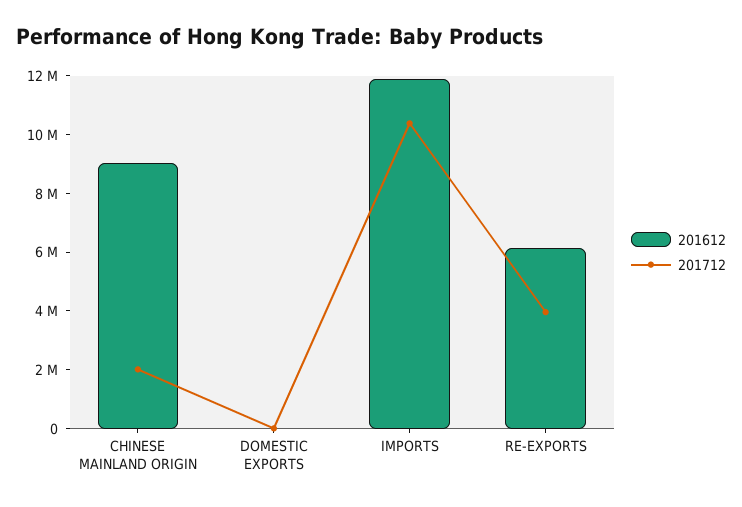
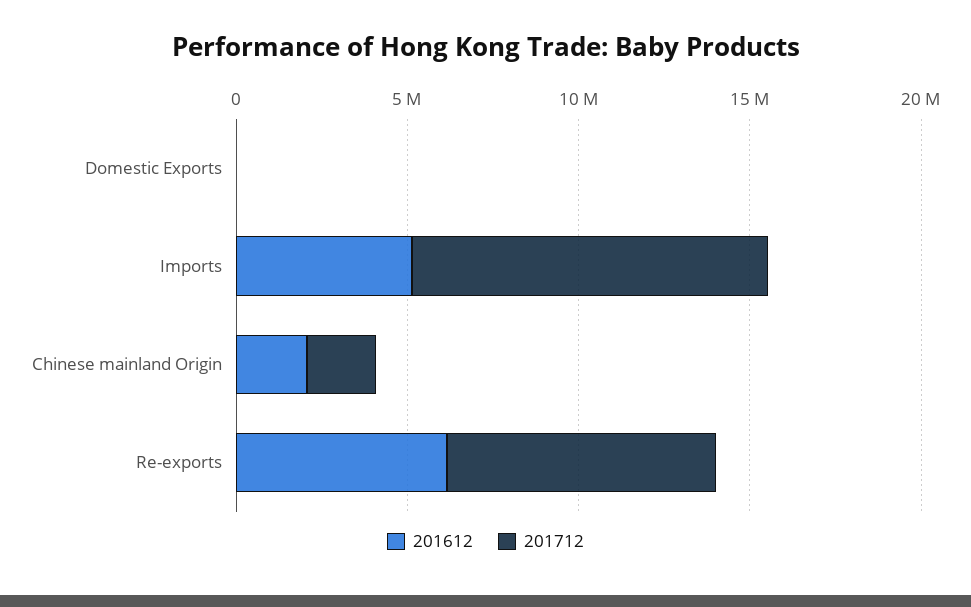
  {
    "201612": {
-     "CHINESE MAINLAND ORIGIN": 9000000,
+     "CHINESE MAINLAND ORIGIN": 2000000,
      "DOMESTIC EXPORTS": 0,
-     "IMPORTS": 12000000,
+     "IMPORTS": 5000000,
      "RE-EXPORTS": 6000000
    },
    "201712": {
      "CHINESE MAINLAND ORIGIN": 2000000,
      "DOMESTIC EXPORTS": 0,
      "IMPORTS": 10500000,
-     "RE-EXPORTS": 4000000
+     "RE-EXPORTS": 8000000
    }
  }

